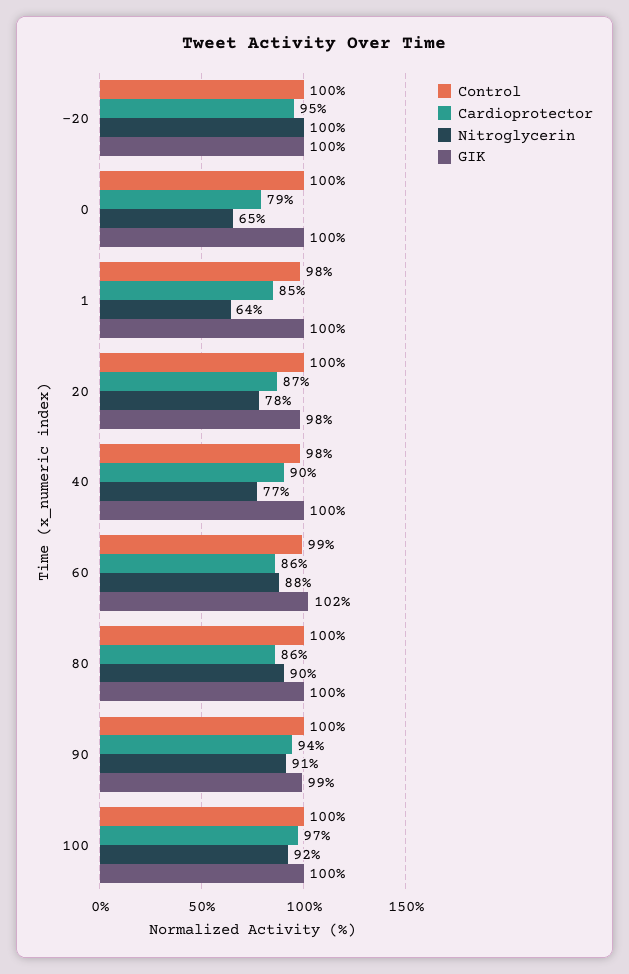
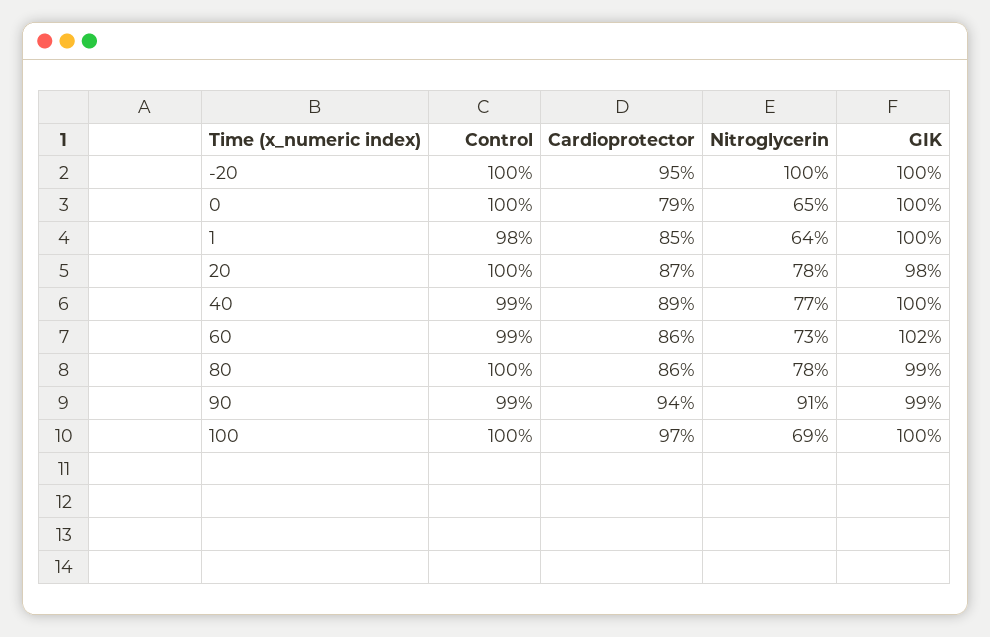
  {
    "Control": {
      "-20": 100,
      "0": 100,
      "1": 98,
      "20": 100,
-     "40": 98,
+     "40": 99,
      "60": 99,
      "80": 100,
-     "90": 100,
+     "90": 99,
      "100": 100
    },
    "Cardioprotector": {
      "-20": 95,
      "0": 79,
      "1": 85,
      "20": 87,
-     "40": 90,
+     "40": 89,
      "60": 86,
      "80": 86,
      "90": 94,
      "100": 97
    },
    "Nitroglycerin": {
      "-20": 100,
      "0": 65,
      "1": 64,
      "20": 78,
      "40": 77,
-     "60": 88,
+     "60": 73,
-     "80": 90,
+     "80": 78,
      "90": 91,
-     "100": 92
+     "100": 69
    },
    "GIK": {
      "-20": 100,
      "0": 100,
      "1": 100,
      "20": 98,
      "40": 100,
      "60": 102,
-     "80": 100,
+     "80": 99,
      "90": 99,
      "100": 100
    }
  }

